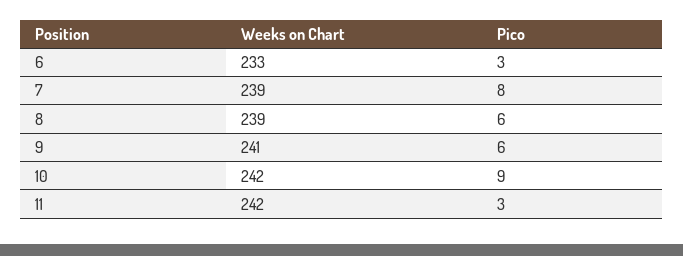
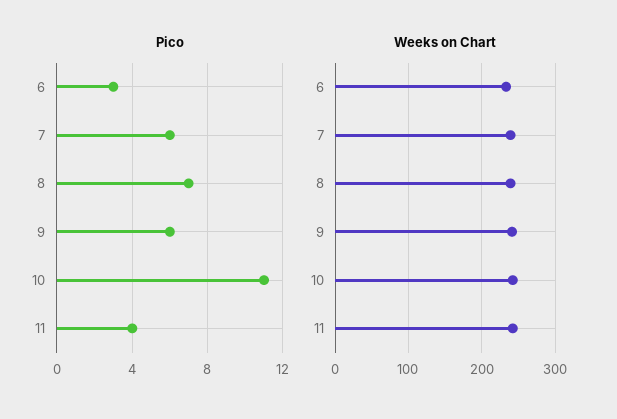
  {
    "Weeks on Chart": {
      "6": 233,
      "7": 239,
      "8": 239,
      "9": 241,
      "10": 242,
      "11": 242
    },
    "Pico": {
      "6": 3,
-     "7": 8,
+     "7": 6,
-     "8": 6,
+     "8": 7,
      "9": 6,
-     "10": 9,
+     "10": 11,
-     "11": 3
+     "11": 4
    }
  }

